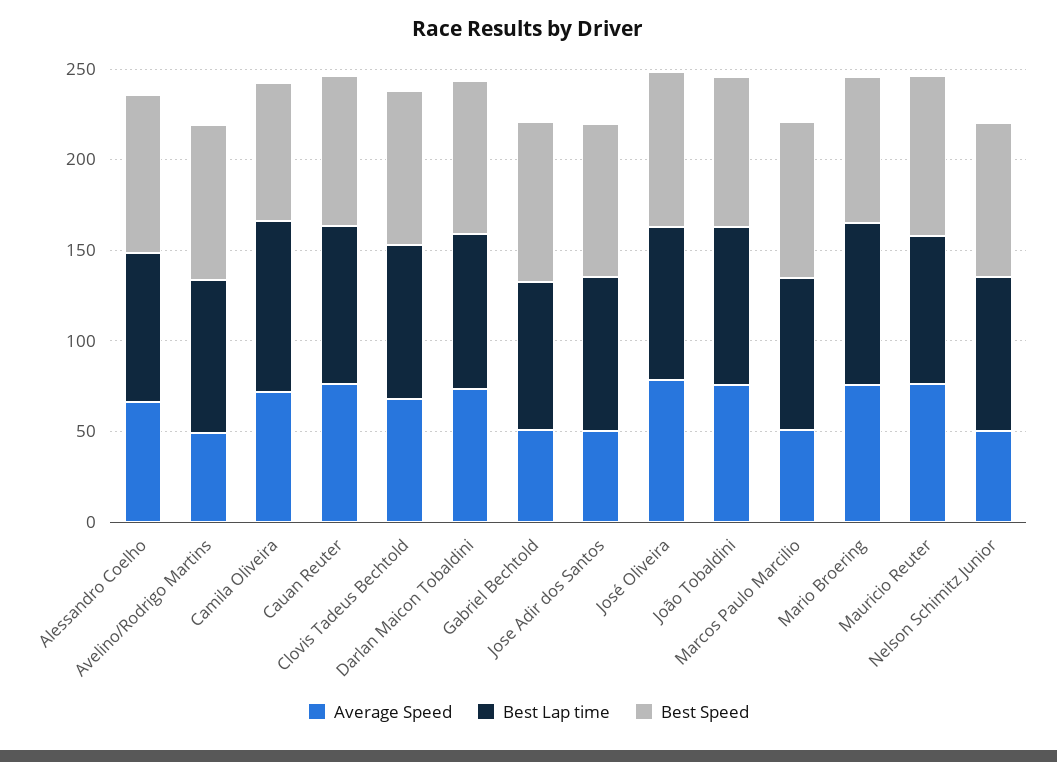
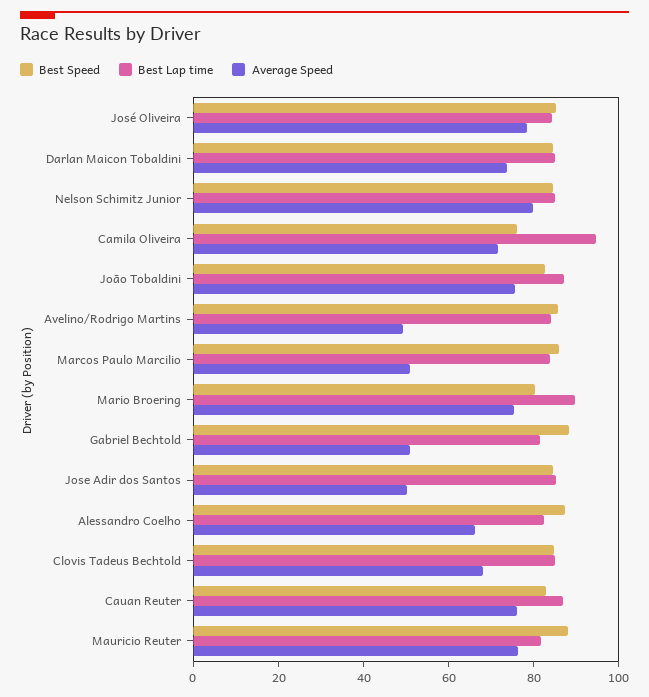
  {
    "Average Speed": {
      "Alessandro Coelho": 65,
      "Avelino/Rodrigo Martins": 50,
      "Camila Oliveira": 70,
      "Cauan Reuter": 75,
      "Clovis Tadeus Bechtold": 70,
      "Darlan Maicon Tobaldini": 75,
      "Gabriel Bechtold": 50,
      "Jose Adir dos Santos": 50,
      "José Oliveira": 80,
      "João Tobaldini": 75,
      "Marcos Paulo Marcilio": 50,
      "Mario Broering": 75,
      "Mauricio Reuter": 75,
-     "Nelson Schimitz Junior": 50
+     "Nelson Schimitz Junior": 80
    },
    "Best Lap time": {
      "Alessandro Coelho": 80,
      "Avelino/Rodrigo Martins": 85,
      "Camila Oliveira": 95,
      "Cauan Reuter": 85,
      "Clovis Tadeus Bechtold": 85,
      "Darlan Maicon Tobaldini": 85,
      "Gabriel Bechtold": 80,
      "Jose Adir dos Santos": 85,
      "José Oliveira": 85,
      "João Tobaldini": 85,
      "Marcos Paulo Marcilio": 85,
      "Mario Broering": 90,
      "Mauricio Reuter": 80,
      "Nelson Schimitz Junior": 85
    },
    "Best Speed": {
      "Alessandro Coelho": 85,
      "Avelino/Rodrigo Martins": 85,
      "Camila Oliveira": 75,
      "Cauan Reuter": 85,
      "Clovis Tadeus Bechtold": 85,
      "Darlan Maicon Tobaldini": 85,
      "Gabriel Bechtold": 90,
      "Jose Adir dos Santos": 85,
      "José Oliveira": 85,
      "João Tobaldini": 85,
      "Marcos Paulo Marcilio": 85,
      "Mario Broering": 80,
      "Mauricio Reuter": 90,
      "Nelson Schimitz Junior": 85
    }
  }

